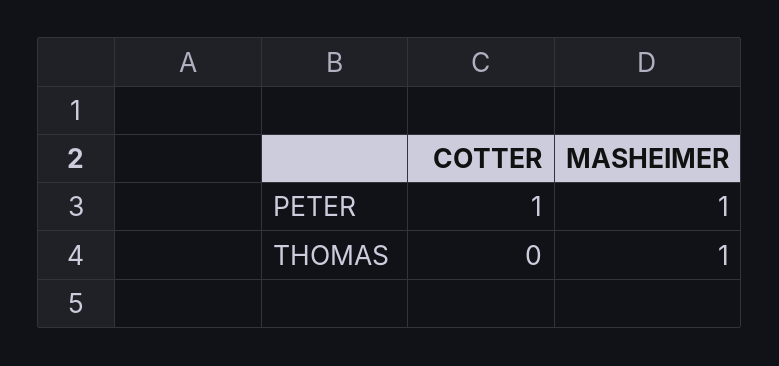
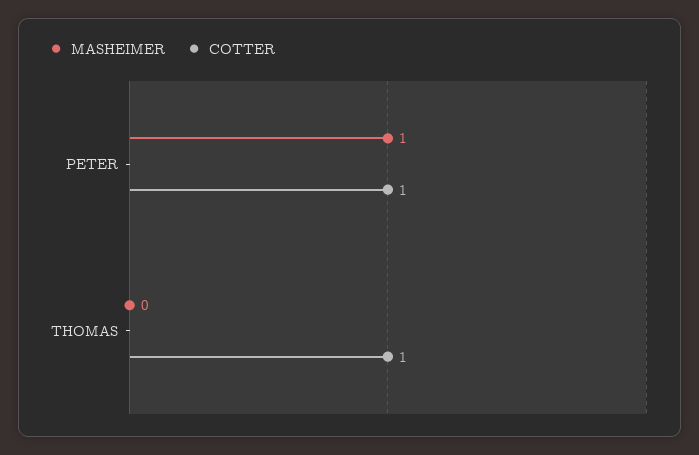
  {
    "COTTER": {
      "PETER": 1,
-     "THOMAS": 0
+     "THOMAS": 1
    },
    "MASHEIMER": {
      "PETER": 1,
-     "THOMAS": 1
+     "THOMAS": 0
    }
  }

